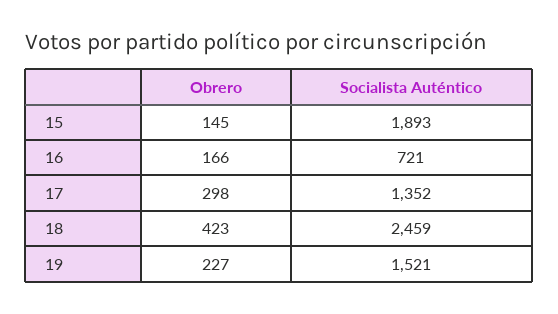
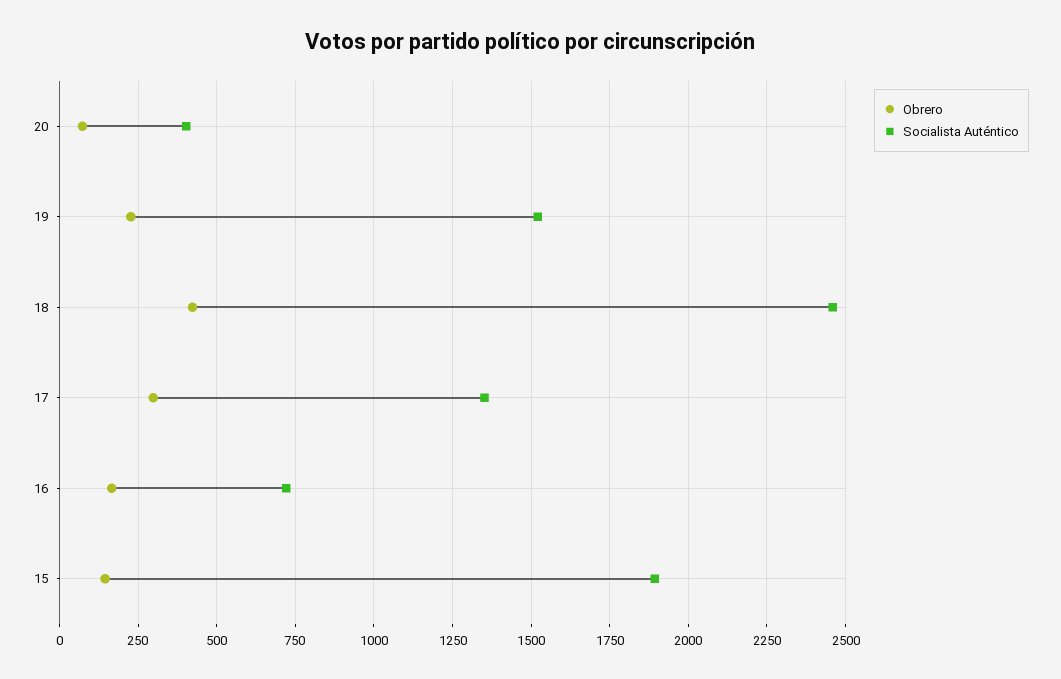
  {
    "Obrero": {
      "15": 145,
      "16": 166,
      "17": 298,
      "18": 423,
-     "19": 227
+     "19": 227,
+     "20": 75
    },
    "Socialista Auténtico": {
      "15": 1893,
      "16": 721,
      "17": 1352,
      "18": 2459,
-     "19": 1521
+     "19": 1521,
+     "20": 400
    }
  }

